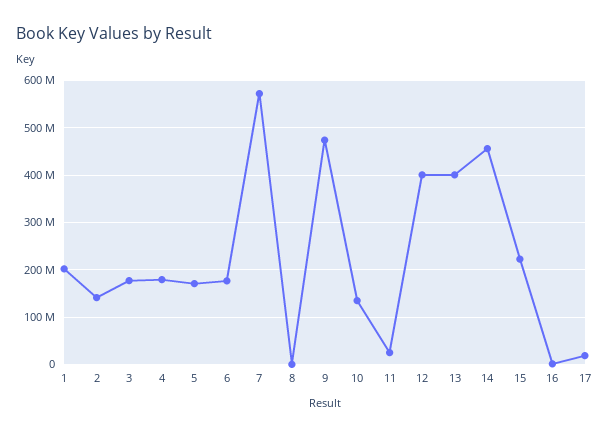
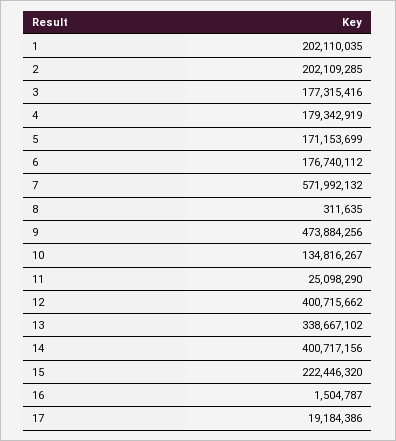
  {
    "1": 202110035,
-   "2": 140000000,
+   "2": 202109285,
    "3": 177315416,
    "4": 179342919,
    "5": 171153699,
    "6": 176740112,
    "7": 571992132,
    "8": 311635,
    "9": 473884256,
    "10": 134816267,
    "11": 25098290,
    "12": 400715662,
-   "13": 400000000,
+   "13": 338667102,
-   "14": 460000000,
+   "14": 400717156,
    "15": 222446320,
    "16": 1504787,
    "17": 19184386
  }

